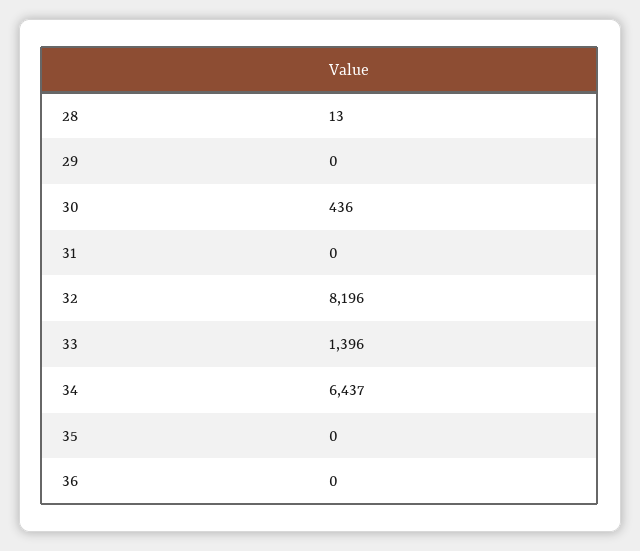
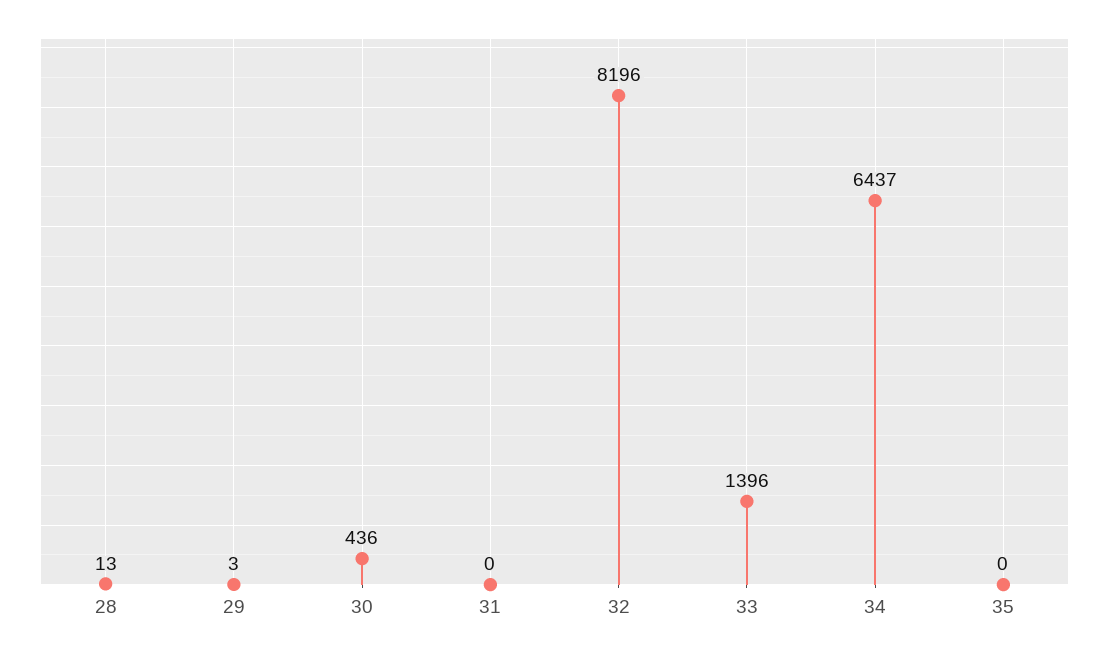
  {
    "28": 13,
-   "29": 0,
+   "29": 3,
    "30": 436,
    "31": 0,
    "32": 8196,
    "33": 1396,
    "34": 6437,
-   "35": 0,
+   "35": 0
-   "36": 0
  }

